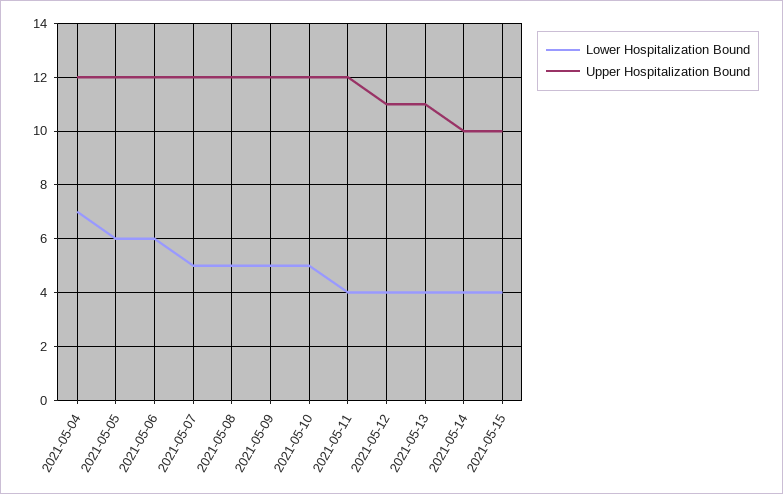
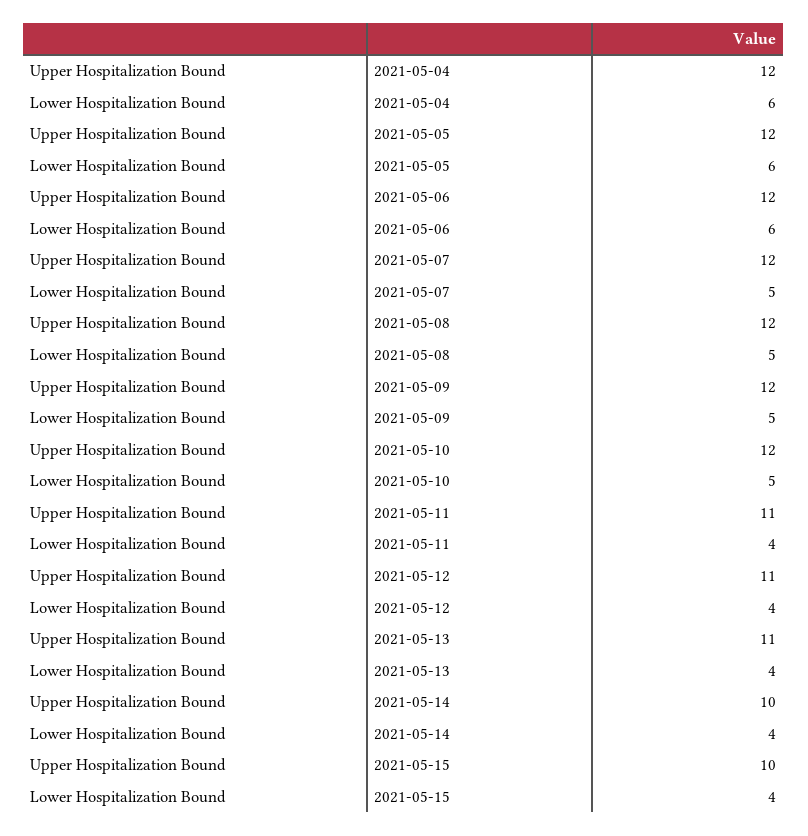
  {
    "Lower Hospitalization Bound": {
-     "2021-05-04": 7,
+     "2021-05-04": 6,
      "2021-05-05": 6,
      "2021-05-06": 6,
      "2021-05-07": 5,
      "2021-05-08": 5,
      "2021-05-09": 5,
      "2021-05-10": 5,
      "2021-05-11": 4,
      "2021-05-12": 4,
      "2021-05-13": 4,
      "2021-05-14": 4,
      "2021-05-15": 4
    },
    "Upper Hospitalization Bound": {
      "2021-05-04": 12,
      "2021-05-05": 12,
      "2021-05-06": 12,
      "2021-05-07": 12,
      "2021-05-08": 12,
      "2021-05-09": 12,
      "2021-05-10": 12,
-     "2021-05-11": 12,
+     "2021-05-11": 11,
      "2021-05-12": 11,
      "2021-05-13": 11,
      "2021-05-14": 10,
      "2021-05-15": 10
    }
  }

